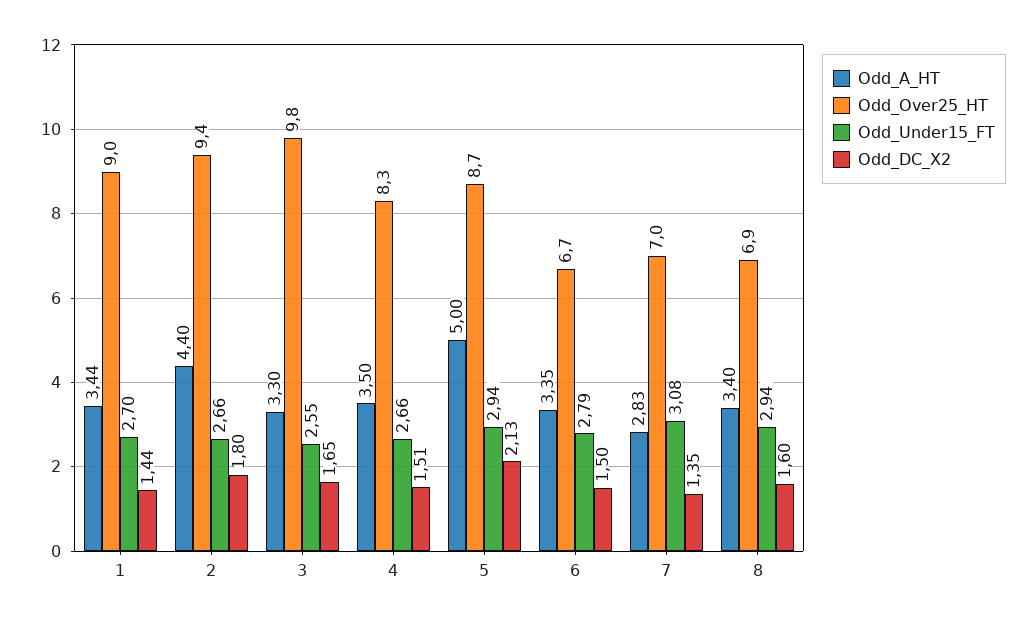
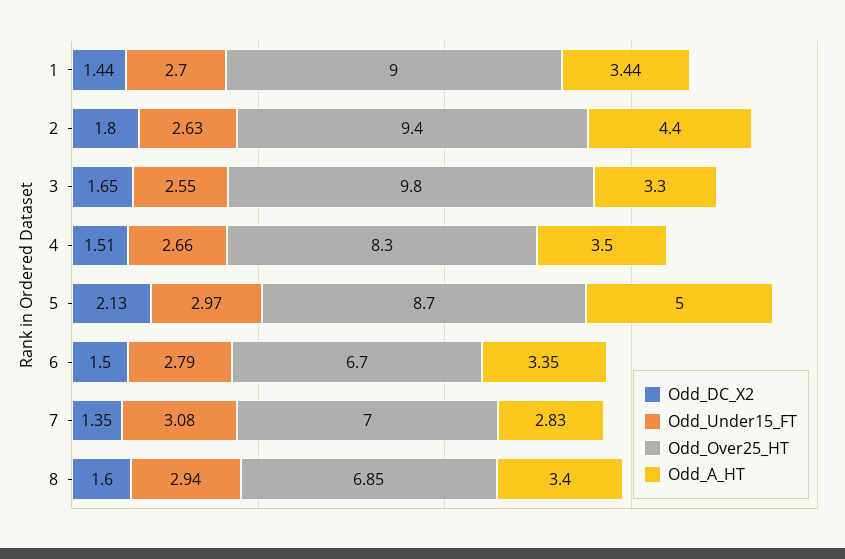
  {
    "Odd_A_HT": {
      "1": 3.44,
      "2": 4.4,
      "3": 3.3,
      "4": 3.5,
      "5": 5,
      "6": 3.35,
      "7": 2.83,
      "8": 3.4
    },
    "Odd_Over25_HT": {
      "1": 9,
      "2": 9.4,
      "3": 9.8,
      "4": 8.3,
      "5": 8.7,
      "6": 6.7,
      "7": 7,
      "8": 6.85
    },
    "Odd_Under15_FT": {
      "1": 2.7,
-     "2": 2.66,
+     "2": 2.63,
      "3": 2.55,
      "4": 2.66,
-     "5": 2.94,
+     "5": 2.97,
      "6": 2.79,
      "7": 3.08,
      "8": 2.94
    },
    "Odd_DC_X2": {
      "1": 1.44,
      "2": 1.8,
      "3": 1.65,
      "4": 1.51,
      "5": 2.13,
      "6": 1.5,
      "7": 1.35,
      "8": 1.6
    }
  }

